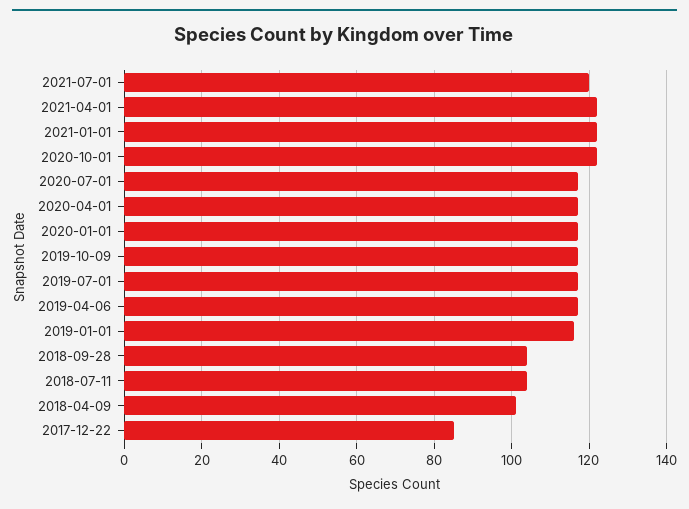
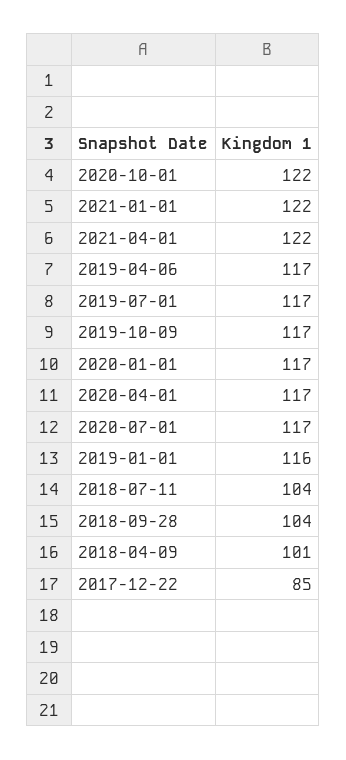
  {
-   "2021-07-01": 120,
    "2021-04-01": 122,
    "2021-01-01": 122,
    "2020-10-01": 122,
    "2020-07-01": 117,
    "2020-04-01": 117,
    "2020-01-01": 117,
    "2019-10-09": 117,
    "2019-07-01": 117,
    "2019-04-06": 117,
    "2019-01-01": 116,
    "2018-09-28": 104,
    "2018-07-11": 104,
    "2018-04-09": 101,
    "2017-12-22": 85
  }

